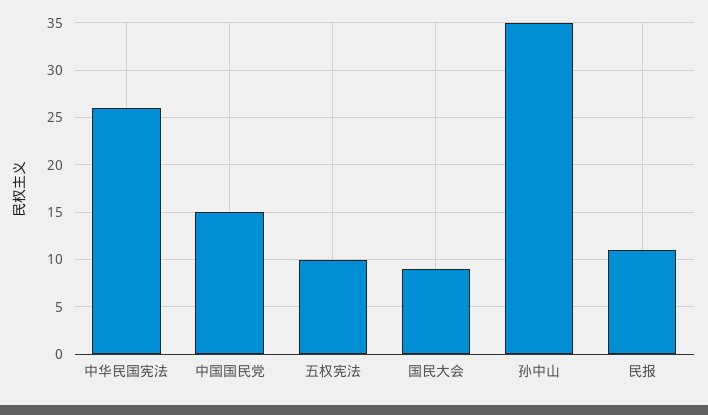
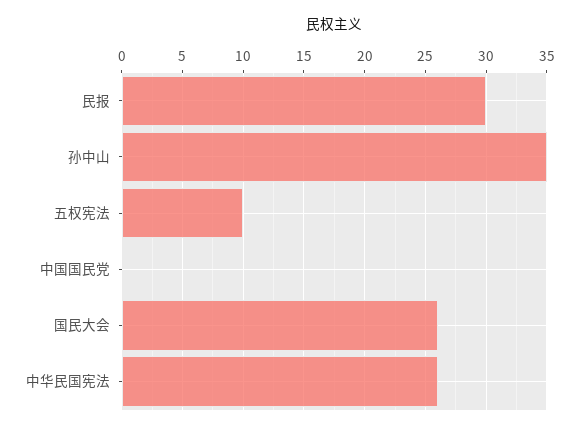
  {
    "中华民国宪法": 26,
-   "中国国民党": 15,
+   "中国国民党": 0,
    "五权宪法": 10,
-   "国民大会": 9,
+   "国民大会": 26,
    "孙中山": 35,
-   "民报": 11
+   "民报": 30
  }

